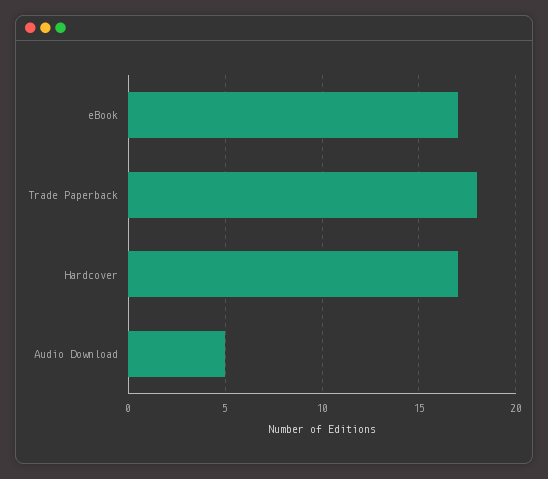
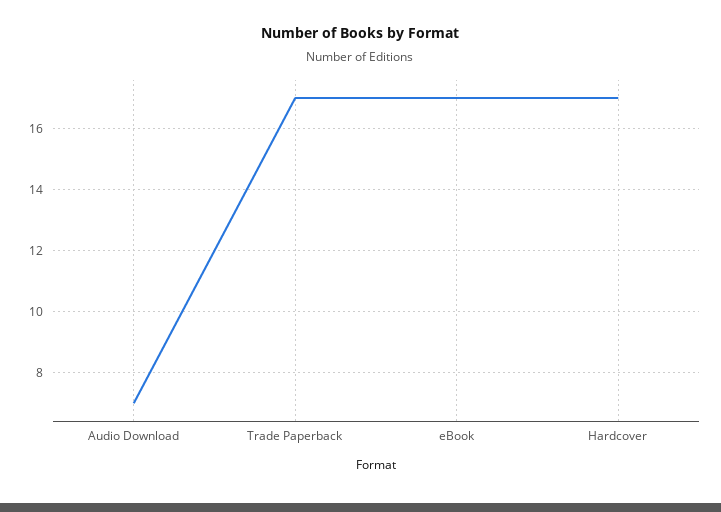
  {
    "eBook": 17,
-   "Trade Paperback": 18,
+   "Trade Paperback": 17,
    "Hardcover": 17,
-   "Audio Download": 5
+   "Audio Download": 7
  }

